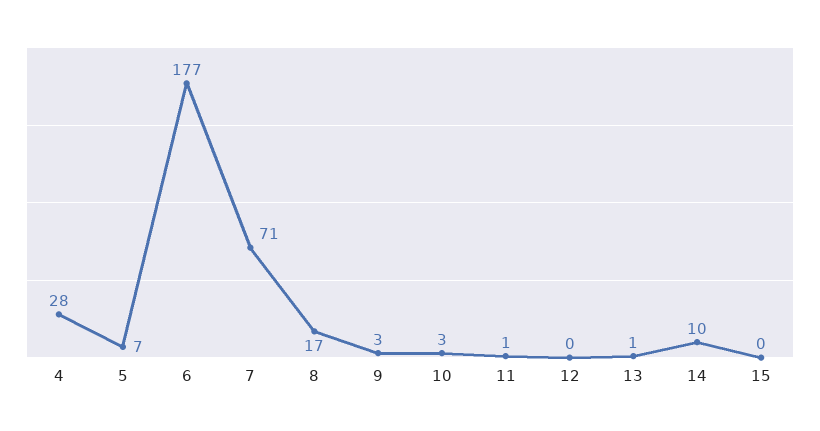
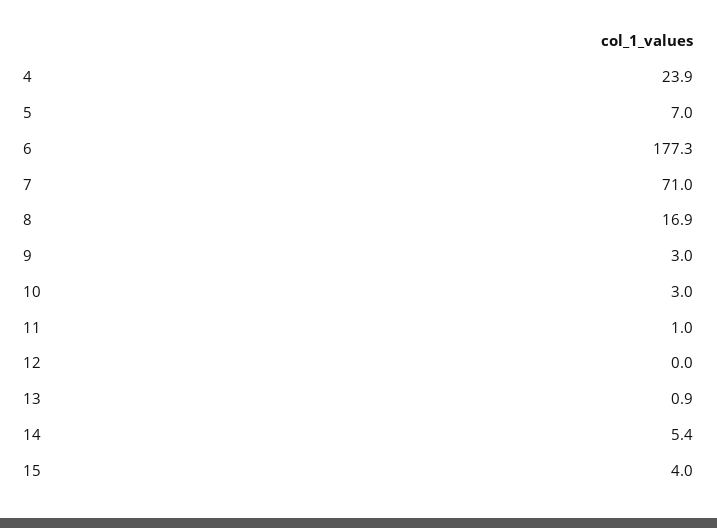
  {
-   "4": 28,
+   "4": 23.9,
    "5": 7,
    "6": 177.3,
    "7": 71,
    "8": 16.9,
    "9": 3,
    "10": 3,
    "11": 1,
    "12": 0,
    "13": 0.9,
-   "14": 10,
+   "14": 5.4,
-   "15": 0
+   "15": 4
  }

